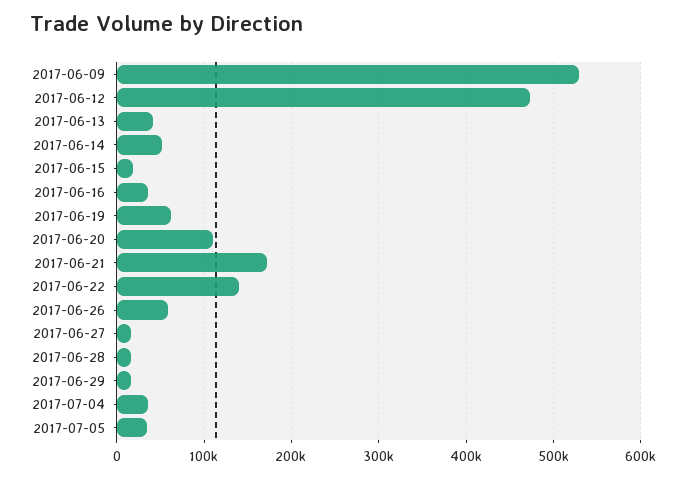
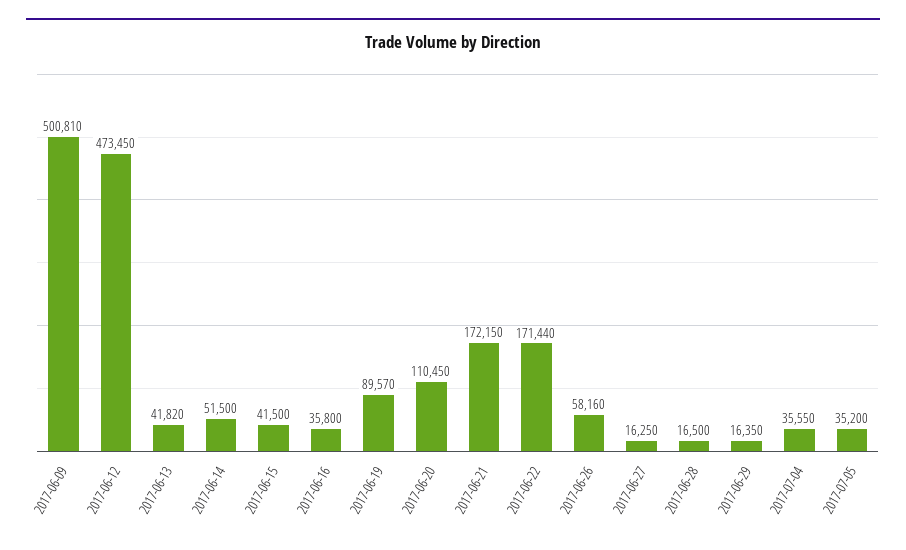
  {
-   "2017-06-09": 530000,
+   "2017-06-09": 500810,
    "2017-06-12": 473450,
    "2017-06-13": 41820,
    "2017-06-14": 51500,
-   "2017-06-15": 20000,
+   "2017-06-15": 41500,
    "2017-06-16": 35800,
-   "2017-06-19": 60000,
+   "2017-06-19": 89570,
    "2017-06-20": 110450,
    "2017-06-21": 172150,
-   "2017-06-22": 140000,
+   "2017-06-22": 171440,
    "2017-06-26": 58160,
    "2017-06-27": 16250,
    "2017-06-28": 16500,
    "2017-06-29": 16350,
    "2017-07-04": 35550,
    "2017-07-05": 35200
  }

